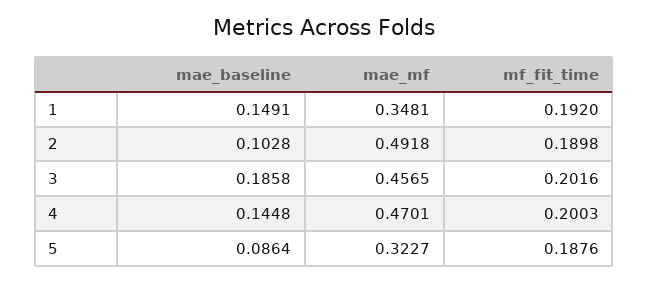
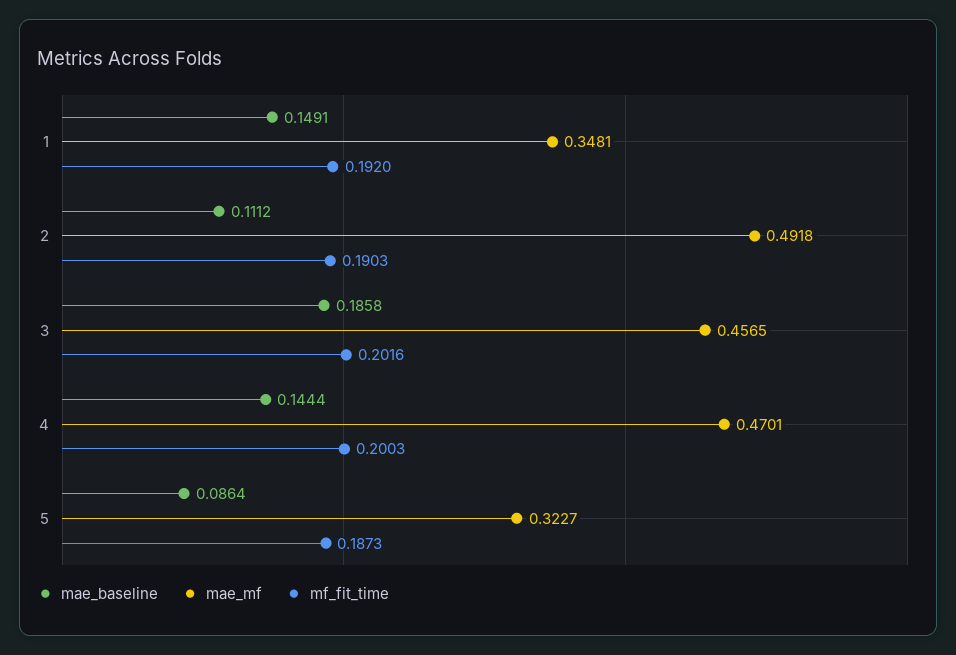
  {
    "mae_baseline": {
      "1": 0.1491,
-     "2": 0.1028,
+     "2": 0.1112,
      "3": 0.1858,
-     "4": 0.1448,
+     "4": 0.1444,
      "5": 0.0864
    },
    "mae_mf": {
      "1": 0.3481,
      "2": 0.4918,
      "3": 0.4565,
      "4": 0.4701,
      "5": 0.3227
    },
    "mf_fit_time": {
      "1": 0.192,
-     "2": 0.1898,
+     "2": 0.1903,
      "3": 0.2016,
      "4": 0.2003,
-     "5": 0.1876
+     "5": 0.1873
    }
  }

